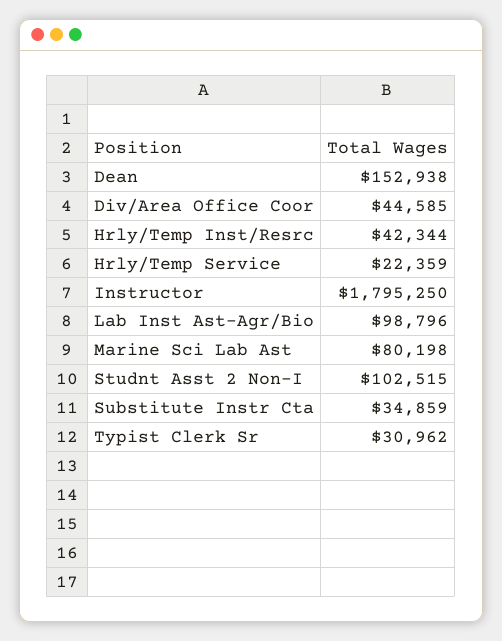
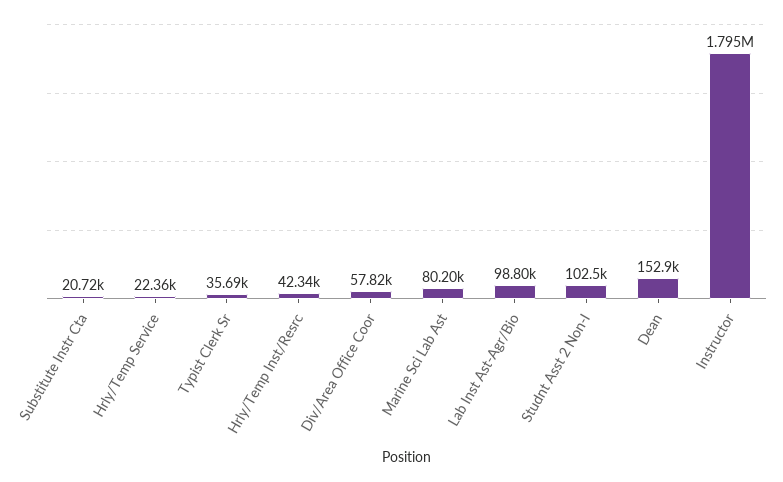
  {
    "Dean": 152938,
-   "Div/Area Office Coor": 44585,
+   "Div/Area Office Coor": 57820,
    "Hrly/Temp Inst/Resrc": 42344,
    "Hrly/Temp Service": 22359,
    "Instructor": 1795250,
    "Lab Inst Ast-Agr/Bio": 98796,
    "Marine Sci Lab Ast": 80198,
    "Studnt Asst 2 Non-I": 102515,
-   "Substitute Instr Cta": 34859,
+   "Substitute Instr Cta": 20720,
-   "Typist Clerk Sr": 30962
+   "Typist Clerk Sr": 35690
  }

